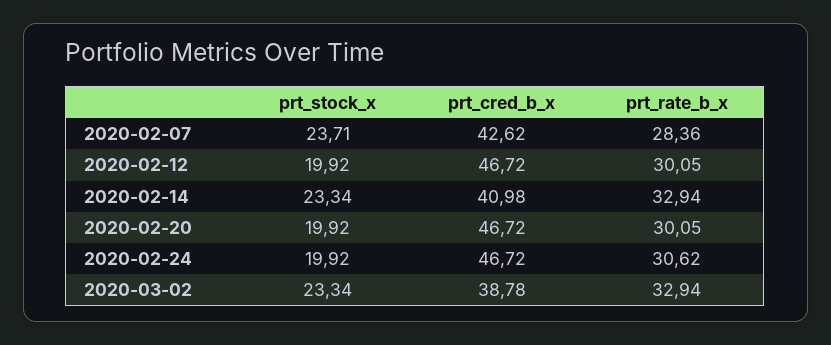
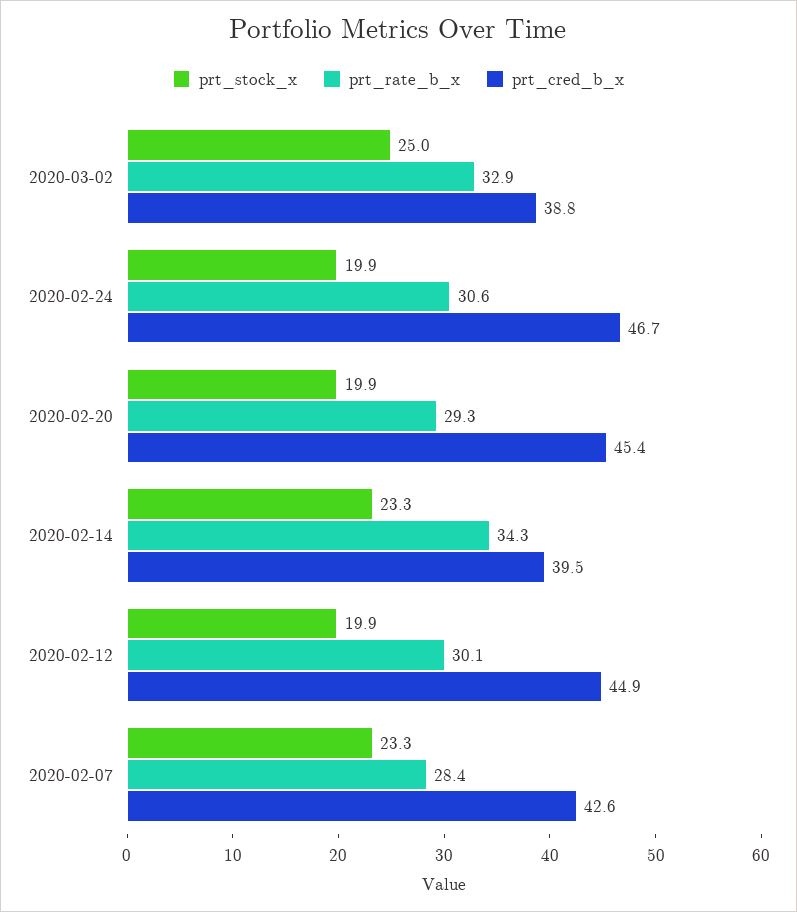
  {
    "prt_stock_x": {
-     "2020-02-07": 23.71,
+     "2020-02-07": 23.3,
      "2020-02-12": 19.92,
      "2020-02-14": 23.34,
      "2020-02-20": 19.92,
      "2020-02-24": 19.92,
-     "2020-03-02": 23.34
+     "2020-03-02": 25
    },
    "prt_cred_b_x": {
      "2020-02-07": 42.62,
-     "2020-02-12": 46.72,
+     "2020-02-12": 44.9,
-     "2020-02-14": 40.98,
+     "2020-02-14": 39.5,
-     "2020-02-20": 46.72,
+     "2020-02-20": 45.4,
      "2020-02-24": 46.72,
      "2020-03-02": 38.78
    },
    "prt_rate_b_x": {
      "2020-02-07": 28.36,
      "2020-02-12": 30.05,
-     "2020-02-14": 32.94,
+     "2020-02-14": 34.3,
-     "2020-02-20": 30.05,
+     "2020-02-20": 29.3,
      "2020-02-24": 30.62,
      "2020-03-02": 32.94
    }
  }

